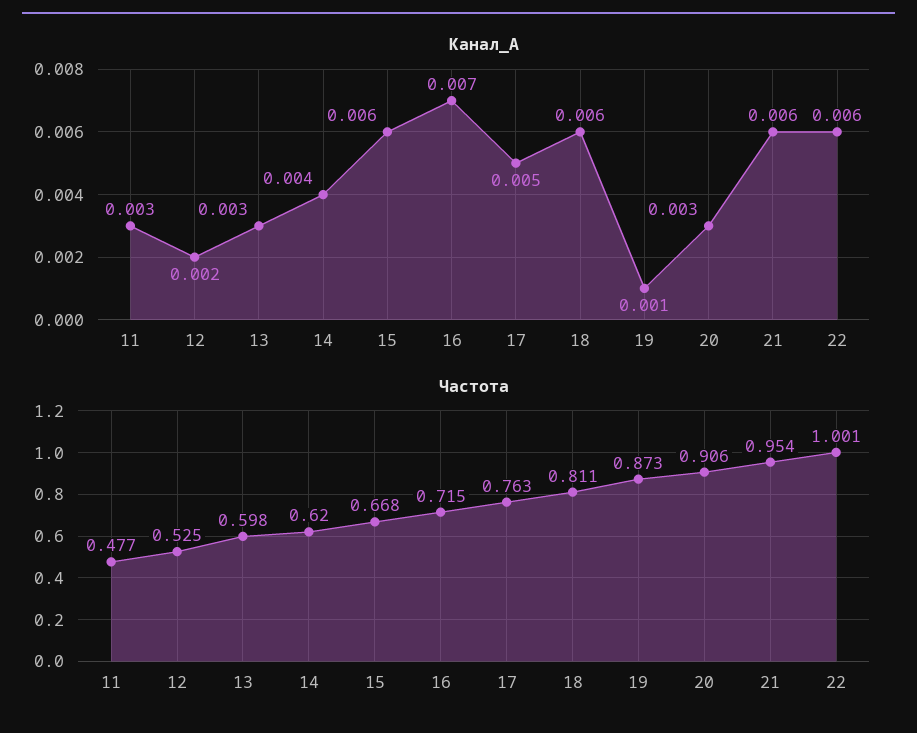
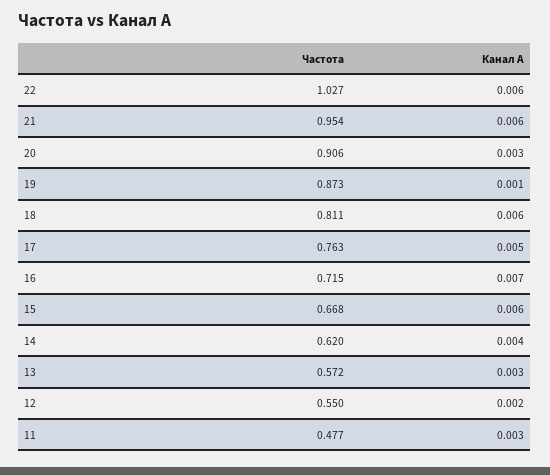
  {
    "Канал_A": {
      "11": 0.003,
      "12": 0.002,
      "13": 0.003,
      "14": 0.004,
      "15": 0.006,
      "16": 0.007,
      "17": 0.005,
      "18": 0.006,
      "19": 0.001,
      "20": 0.003,
      "21": 0.006,
      "22": 0.006
    },
    "Частота": {
      "11": 0.477,
-     "12": 0.525,
+     "12": 0.55,
-     "13": 0.598,
+     "13": 0.572,
      "14": 0.62,
      "15": 0.668,
      "16": 0.715,
      "17": 0.763,
      "18": 0.811,
      "19": 0.873,
      "20": 0.906,
      "21": 0.954,
-     "22": 1.001
+     "22": 1.027
    }
  }

